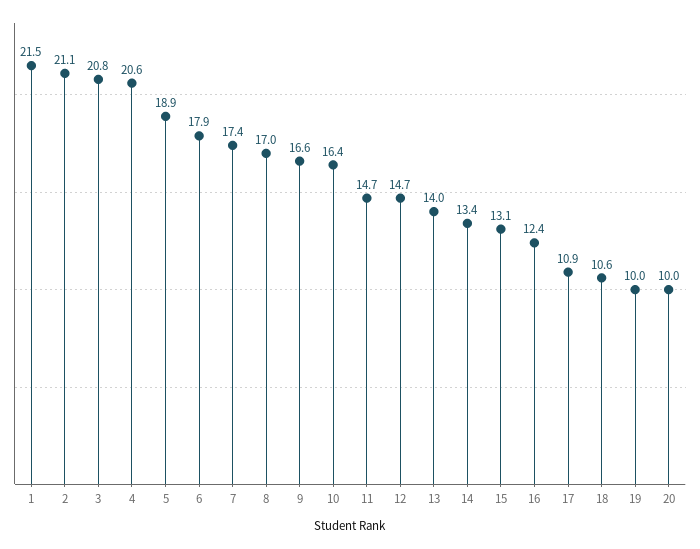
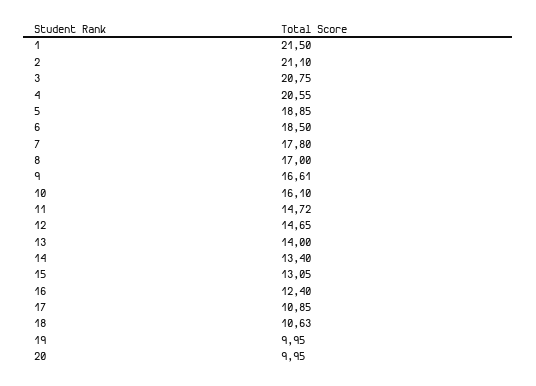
  {
    "1": 21.5,
    "2": 21.1,
    "3": 20.75,
    "4": 20.55,
    "5": 18.85,
-   "6": 17.9,
+   "6": 18.5,
-   "7": 17.4,
+   "7": 17.8,
    "8": 17,
    "9": 16.61,
-   "10": 16.4,
+   "10": 16.1,
    "11": 14.72,
    "12": 14.65,
    "13": 14,
    "14": 13.4,
    "15": 13.05,
    "16": 12.4,
    "17": 10.85,
    "18": 10.63,
    "19": 9.95,
    "20": 9.95
  }

